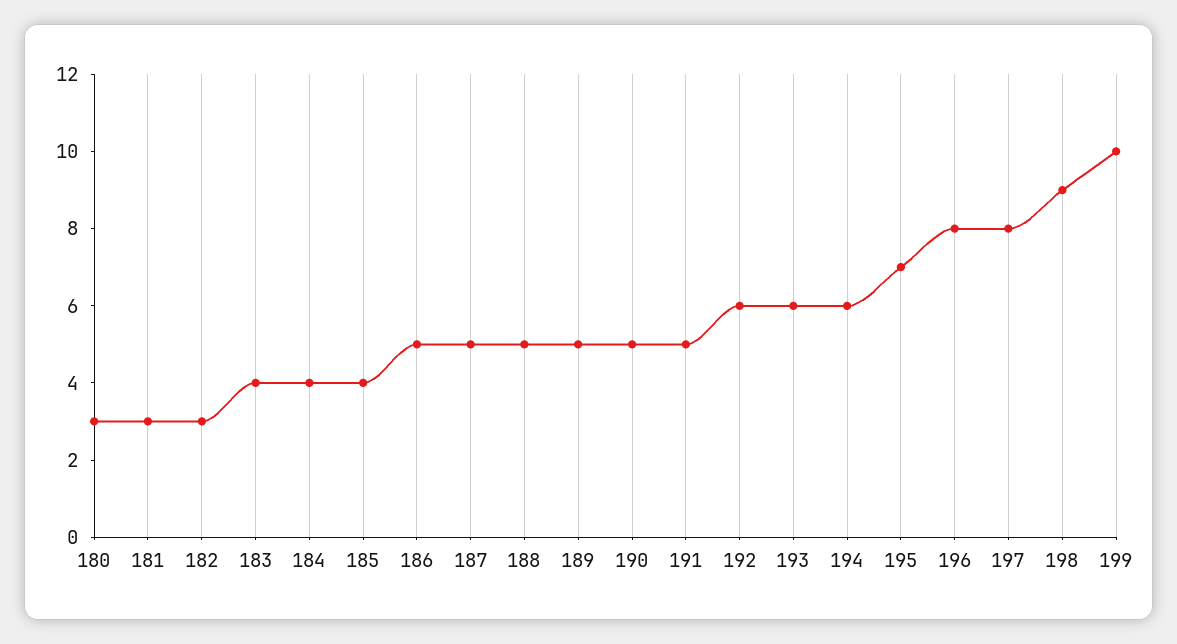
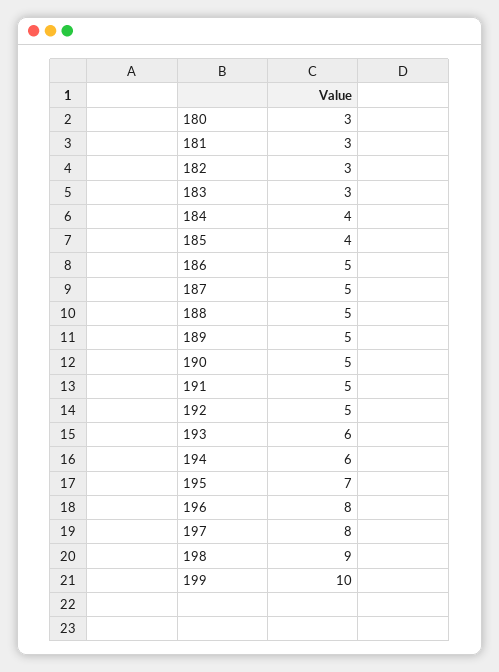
  {
    "180": 3,
    "181": 3,
    "182": 3,
-   "183": 4,
+   "183": 3,
    "184": 4,
    "185": 4,
    "186": 5,
    "187": 5,
    "188": 5,
    "189": 5,
    "190": 5,
    "191": 5,
-   "192": 6,
+   "192": 5,
    "193": 6,
    "194": 6,
    "195": 7,
    "196": 8,
    "197": 8,
    "198": 9,
    "199": 10
  }

